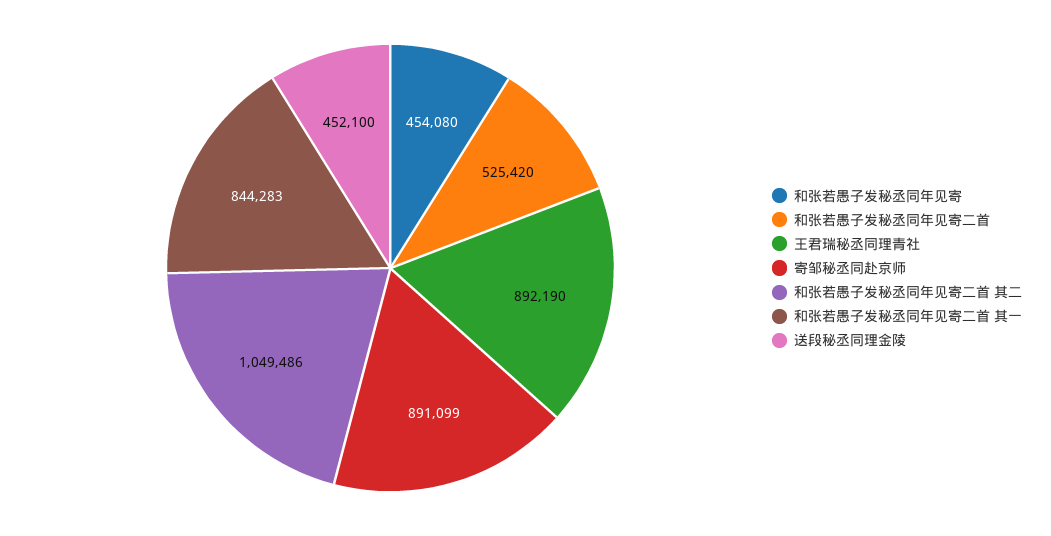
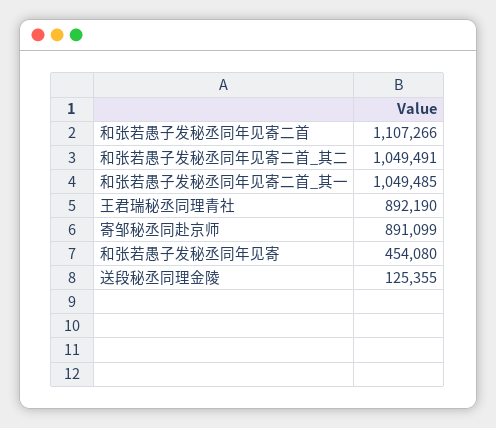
  {
    "和张若愚子发秘丞同年见寄": 454080,
-   "和张若愚子发秘丞同年见寄二首": 525420,
+   "和张若愚子发秘丞同年见寄二首": 1107266,
    "王君瑞秘丞同理青社": 892190,
    "寄邹秘丞同赴京师": 891099,
-   "和张若愚子发秘丞同年见寄二首 其二": 1049486,
+   "和张若愚子发秘丞同年见寄二首 其二": 1049491,
-   "和张若愚子发秘丞同年见寄二首 其一": 844283,
+   "和张若愚子发秘丞同年见寄二首 其一": 1049485,
-   "送段秘丞同理金陵": 452100
+   "送段秘丞同理金陵": 125355
  }

